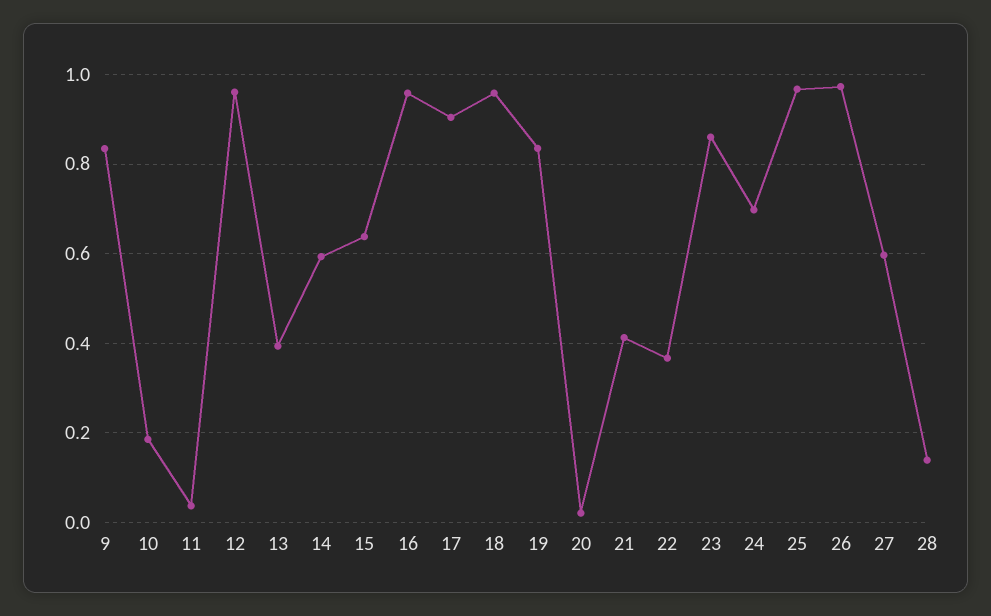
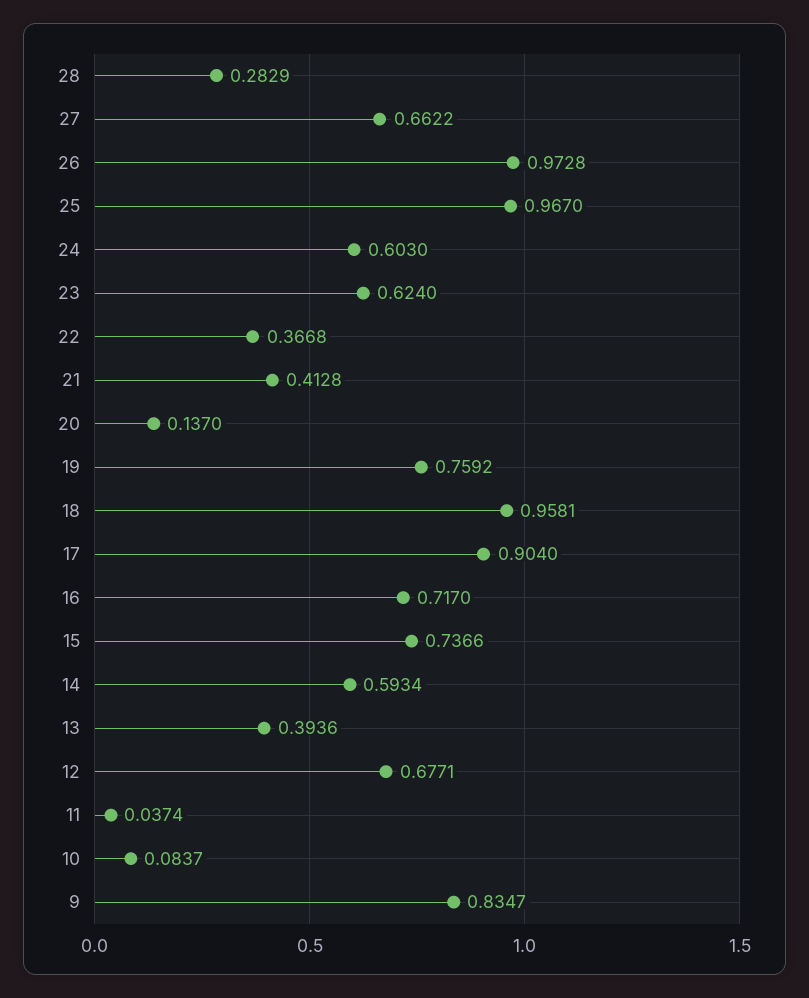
  {
    "9": 0.8347,
-   "10": 0.18,
+   "10": 0.0837,
    "11": 0.0374,
-   "12": 0.96,
+   "12": 0.6771,
    "13": 0.3936,
    "14": 0.5934,
-   "15": 0.64,
+   "15": 0.7366,
-   "16": 0.96,
+   "16": 0.717,
    "17": 0.904,
    "18": 0.9581,
-   "19": 0.84,
+   "19": 0.7592,
-   "20": 0.02,
+   "20": 0.137,
    "21": 0.4128,
    "22": 0.3668,
-   "23": 0.86,
+   "23": 0.624,
-   "24": 0.7,
+   "24": 0.603,
    "25": 0.967,
    "26": 0.9728,
-   "27": 0.6,
+   "27": 0.6622,
-   "28": 0.14
+   "28": 0.2829
  }

